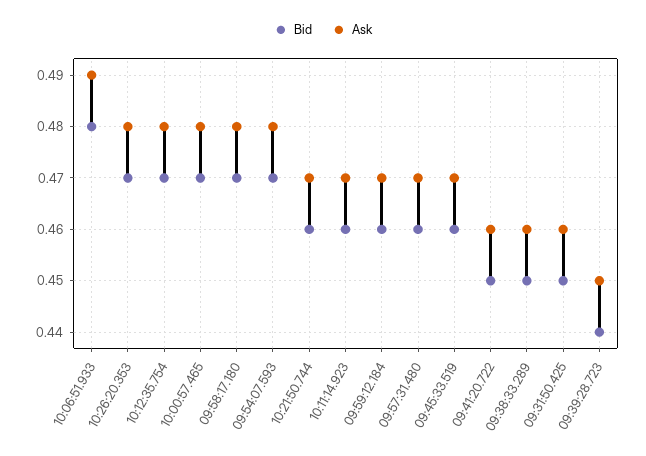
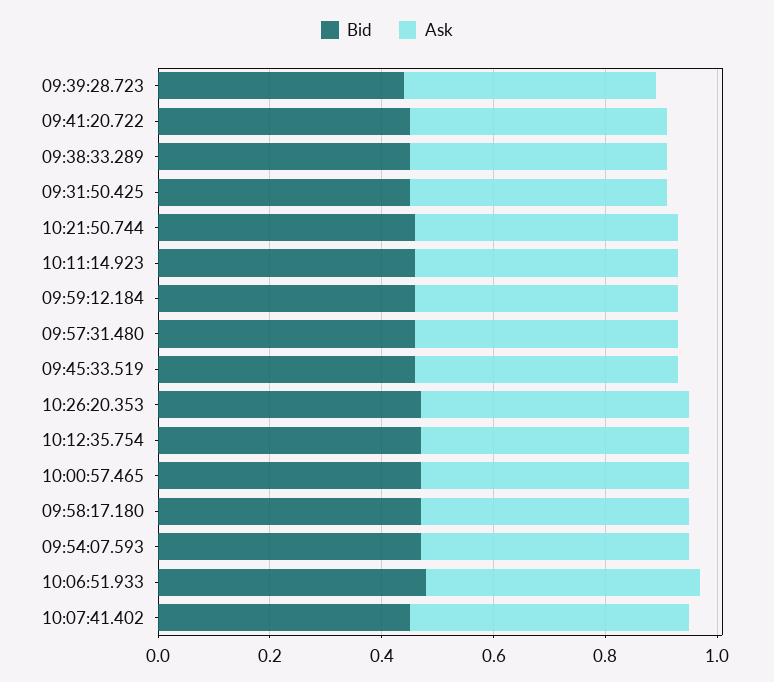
  {
    "Bid": {
      "10:06:51.933": 0.48,
      "10:26:20.353": 0.47,
      "10:12:35.754": 0.47,
      "10:00:57.465": 0.47,
      "09:58:17.180": 0.47,
      "09:54:07.593": 0.47,
      "10:21:50.744": 0.46,
      "10:11:14.923": 0.46,
      "09:59:12.184": 0.46,
      "09:57:31.480": 0.46,
      "09:45:33.519": 0.46,
      "09:41:20.722": 0.45,
      "09:38:33.289": 0.45,
      "09:31:50.425": 0.45,
-     "09:39:28.723": 0.44
+     "09:39:28.723": 0.44,
+     "10:07:41.402": 0.45
    },
    "Ask": {
      "10:06:51.933": 0.49,
      "10:26:20.353": 0.48,
      "10:12:35.754": 0.48,
      "10:00:57.465": 0.48,
      "09:58:17.180": 0.48,
      "09:54:07.593": 0.48,
      "10:21:50.744": 0.47,
      "10:11:14.923": 0.47,
      "09:59:12.184": 0.47,
      "09:57:31.480": 0.47,
      "09:45:33.519": 0.47,
      "09:41:20.722": 0.46,
      "09:38:33.289": 0.46,
      "09:31:50.425": 0.46,
-     "09:39:28.723": 0.45
+     "09:39:28.723": 0.45,
+     "10:07:41.402": 0.5
    }
  }

